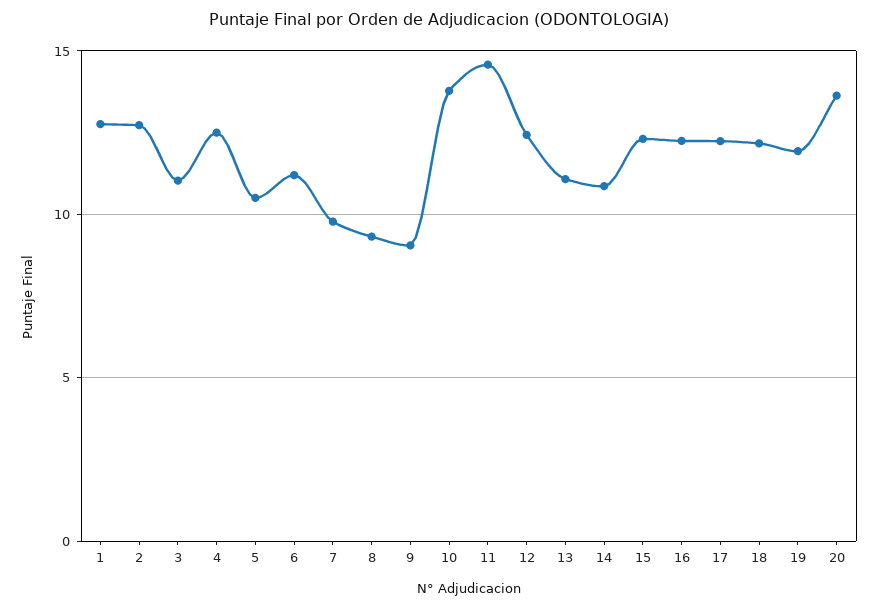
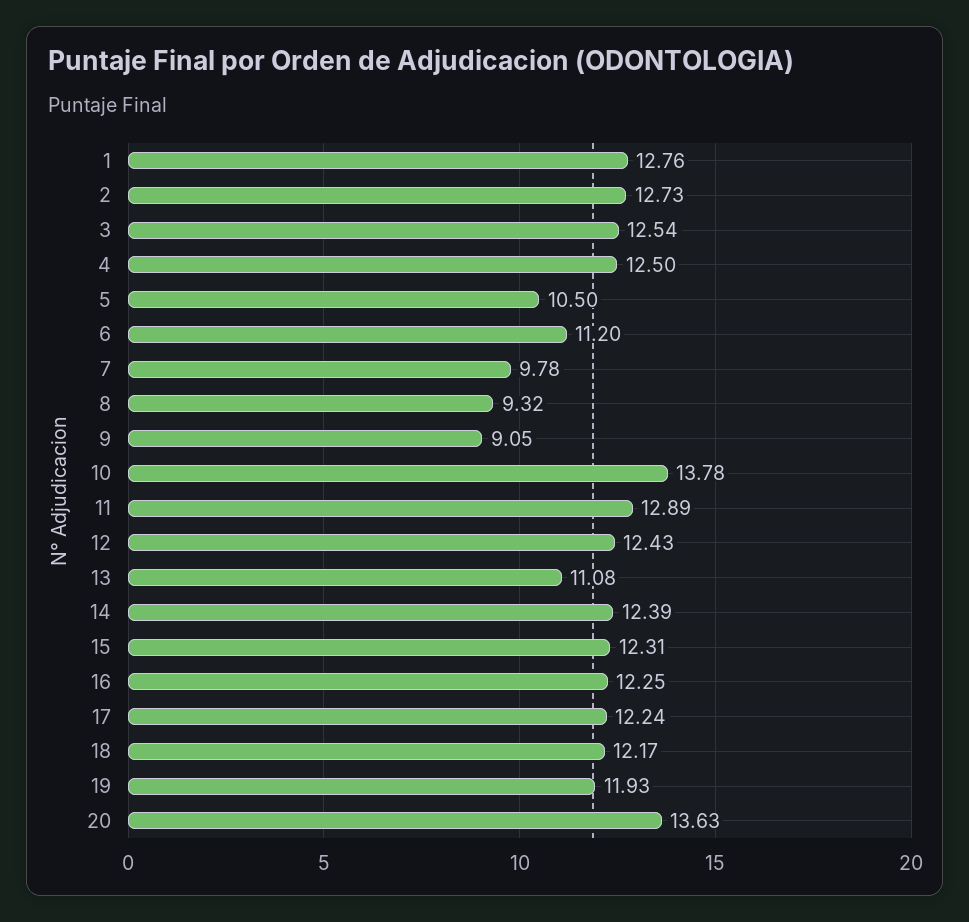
  {
    "1": 12.76,
    "2": 12.73,
-   "3": 11,
+   "3": 12.54,
    "4": 12.5,
    "5": 10.5,
    "6": 11.2,
    "7": 9.78,
    "8": 9.32,
    "9": 9.05,
    "10": 13.78,
-   "11": 14.5,
+   "11": 12.89,
    "12": 12.43,
    "13": 11.08,
-   "14": 11,
+   "14": 12.39,
    "15": 12.31,
    "16": 12.25,
    "17": 12.24,
    "18": 12.17,
    "19": 11.93,
    "20": 13.63
  }

